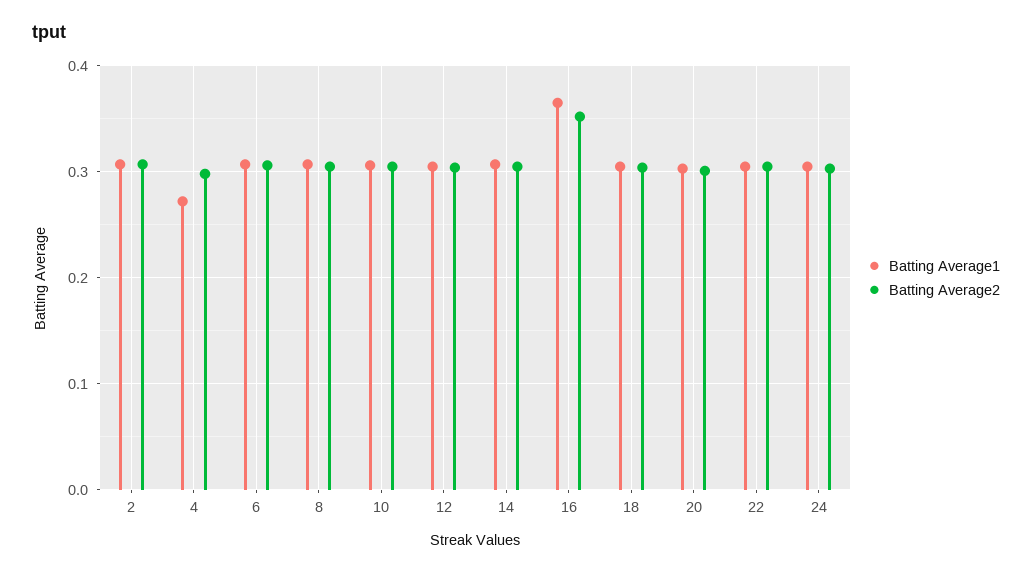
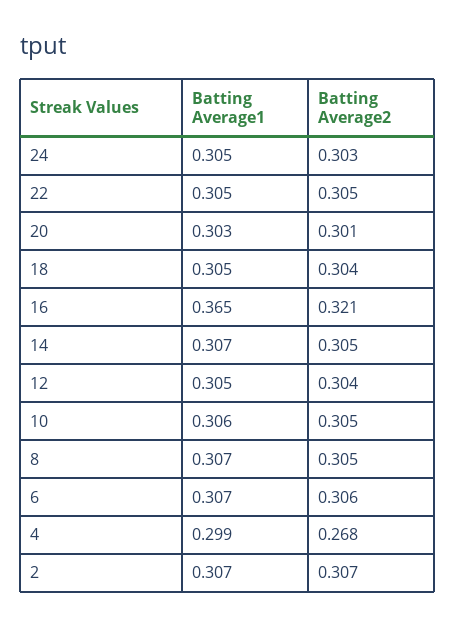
  {
    "Batting Average1": {
      "2": 0.307,
-     "4": 0.27,
+     "4": 0.299,
      "6": 0.307,
      "8": 0.307,
      "10": 0.306,
      "12": 0.305,
      "14": 0.307,
      "16": 0.365,
      "18": 0.305,
      "20": 0.303,
      "22": 0.305,
      "24": 0.305
    },
    "Batting Average2": {
      "2": 0.307,
-     "4": 0.3,
+     "4": 0.268,
      "6": 0.306,
      "8": 0.305,
      "10": 0.305,
      "12": 0.304,
      "14": 0.305,
-     "16": 0.35,
+     "16": 0.321,
      "18": 0.304,
      "20": 0.301,
      "22": 0.305,
      "24": 0.303
    }
  }

